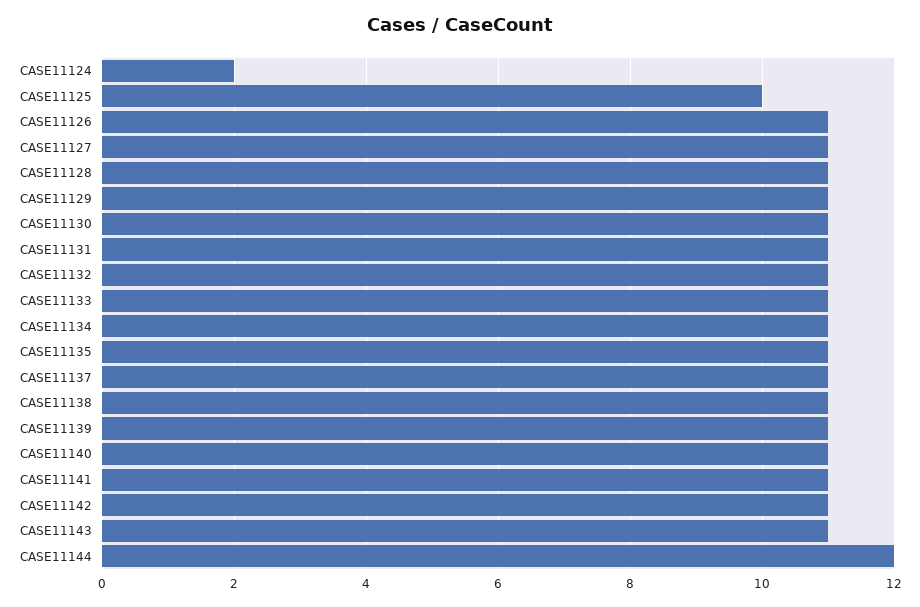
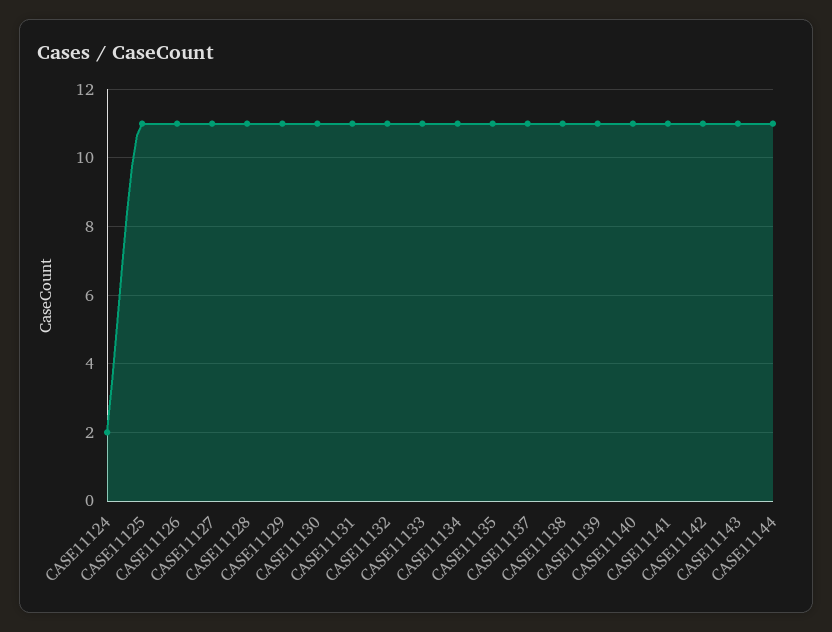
  {
    "CASE11124": 2,
-   "CASE11125": 10,
+   "CASE11125": 11,
    "CASE11126": 11,
    "CASE11127": 11,
    "CASE11128": 11,
    "CASE11129": 11,
    "CASE11130": 11,
    "CASE11131": 11,
    "CASE11132": 11,
    "CASE11133": 11,
    "CASE11134": 11,
    "CASE11135": 11,
    "CASE11137": 11,
    "CASE11138": 11,
    "CASE11139": 11,
    "CASE11140": 11,
    "CASE11141": 11,
    "CASE11142": 11,
    "CASE11143": 11,
-   "CASE11144": 12
+   "CASE11144": 11
  }

